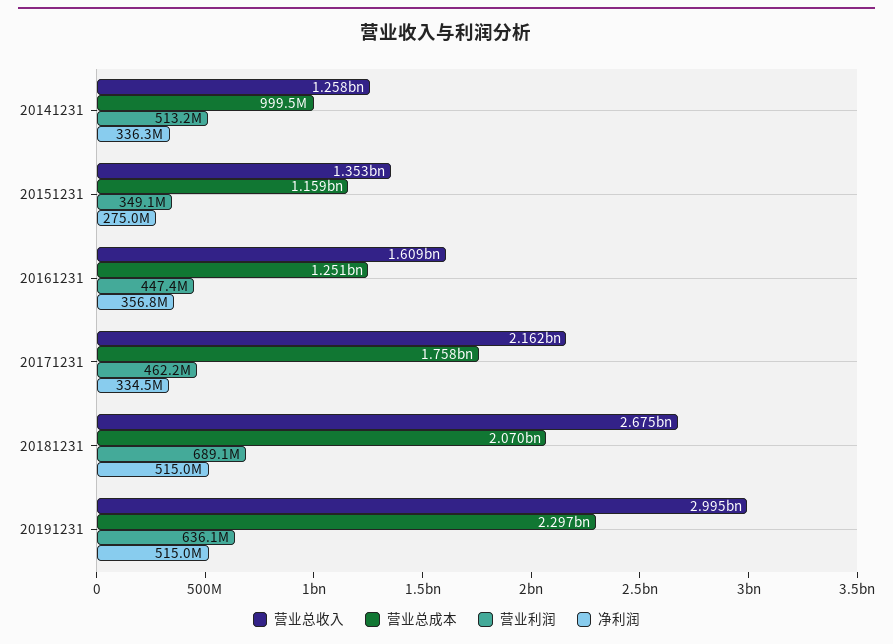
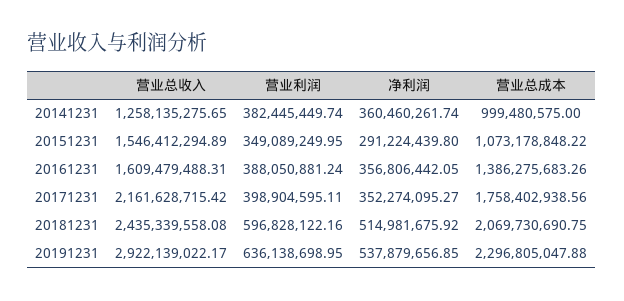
  {
    "营业总收入": {
      "20141231": 1258135275.65,
-     "20151231": 1353000000,
+     "20151231": 1546412294.89,
      "20161231": 1609479488.31,
      "20171231": 2161628715.42,
-     "20181231": 2675000000,
+     "20181231": 2435339558.08,
-     "20191231": 2995000000
+     "20191231": 2922139022.17
    },
    "营业总成本": {
      "20141231": 999480575,
-     "20151231": 1159000000,
+     "20151231": 1073178848.22,
-     "20161231": 1251000000,
+     "20161231": 1386275683.26,
      "20171231": 1758402938.56,
      "20181231": 2069730690.75,
      "20191231": 2296805047.88
    },
    "营业利润": {
-     "20141231": 513200000,
+     "20141231": 382445449.74,
      "20151231": 349089249.95,
-     "20161231": 447400000,
+     "20161231": 388050881.24,
-     "20171231": 462200000,
+     "20171231": 398904595.11,
-     "20181231": 689100000,
+     "20181231": 596828122.16,
      "20191231": 636138698.95
    },
    "净利润": {
-     "20141231": 336300000,
+     "20141231": 360460261.74,
-     "20151231": 275000000,
+     "20151231": 291224439.8,
      "20161231": 356806442.05,
-     "20171231": 334500000,
+     "20171231": 352274095.27,
      "20181231": 514981675.92,
-     "20191231": 515000000
+     "20191231": 537879656.85
    }
  }

